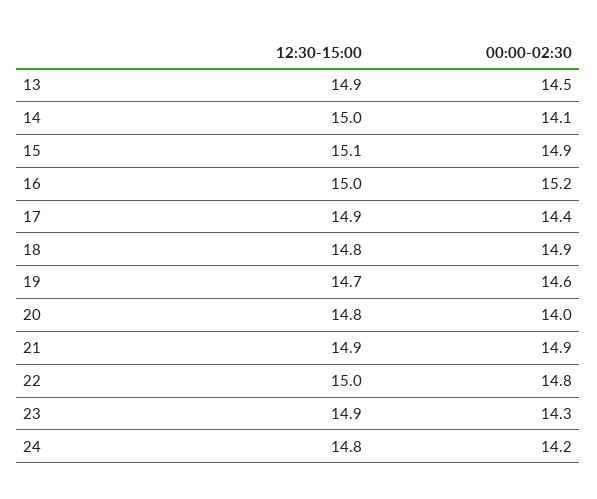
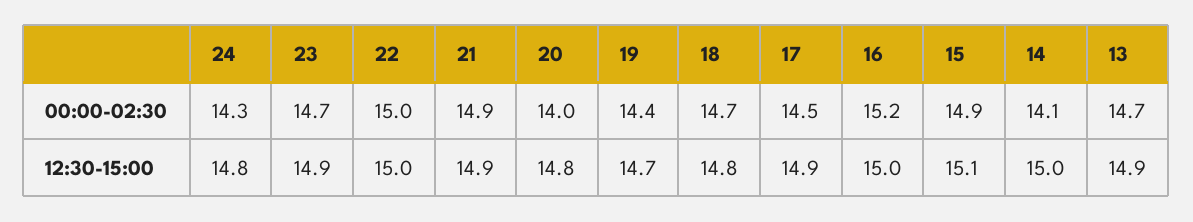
  {
    "12:30-15:00": {
      "13": 14.9,
      "14": 15,
      "15": 15.1,
      "16": 15,
      "17": 14.9,
      "18": 14.8,
      "19": 14.7,
      "20": 14.8,
      "21": 14.9,
      "22": 15,
      "23": 14.9,
      "24": 14.8
    },
    "00:00-02:30": {
-     "13": 14.5,
+     "13": 14.7,
      "14": 14.1,
      "15": 14.9,
      "16": 15.2,
-     "17": 14.4,
+     "17": 14.5,
-     "18": 14.9,
+     "18": 14.7,
-     "19": 14.6,
+     "19": 14.4,
      "20": 14,
      "21": 14.9,
-     "22": 14.8,
+     "22": 15,
-     "23": 14.3,
+     "23": 14.7,
-     "24": 14.2
+     "24": 14.3
    }
  }

